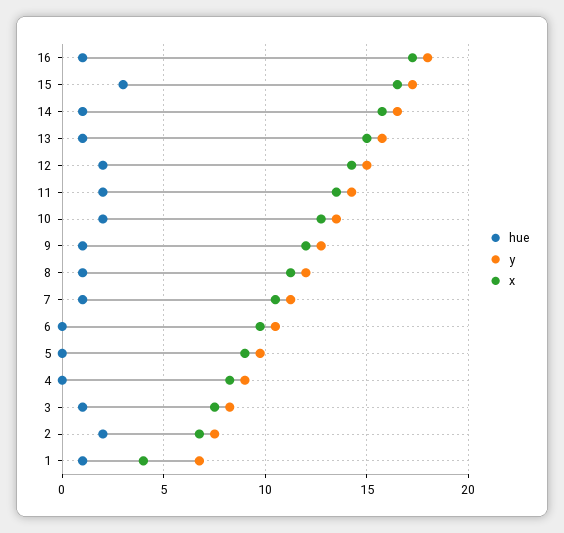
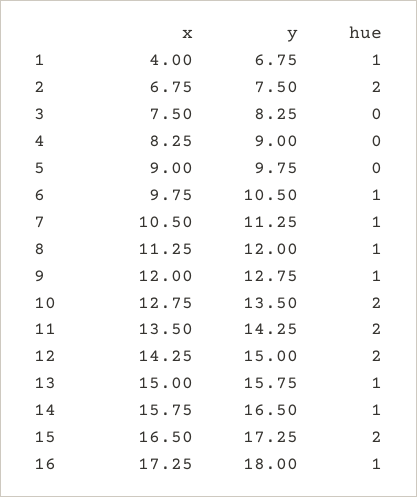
  {
    "hue": {
      "16": 1,
-     "15": 3,
+     "15": 2,
      "14": 1,
      "13": 1,
      "12": 2,
      "11": 2,
      "10": 2,
      "9": 1,
      "8": 1,
      "7": 1,
-     "6": 0,
+     "6": 1,
      "5": 0,
      "4": 0,
-     "3": 1,
+     "3": 0,
      "2": 2,
      "1": 1
    },
    "y": {
      "16": 18,
      "15": 17.25,
      "14": 16.5,
      "13": 15.75,
      "12": 15,
      "11": 14.25,
      "10": 13.5,
      "9": 12.75,
      "8": 12,
      "7": 11.25,
      "6": 10.5,
      "5": 9.75,
      "4": 9,
      "3": 8.25,
      "2": 7.5,
      "1": 6.75
    },
    "x": {
      "16": 17.25,
      "15": 16.5,
      "14": 15.75,
      "13": 15,
      "12": 14.25,
      "11": 13.5,
      "10": 12.75,
      "9": 12,
      "8": 11.25,
      "7": 10.5,
      "6": 9.75,
      "5": 9,
      "4": 8.25,
      "3": 7.5,
      "2": 6.75,
      "1": 4
    }
  }

